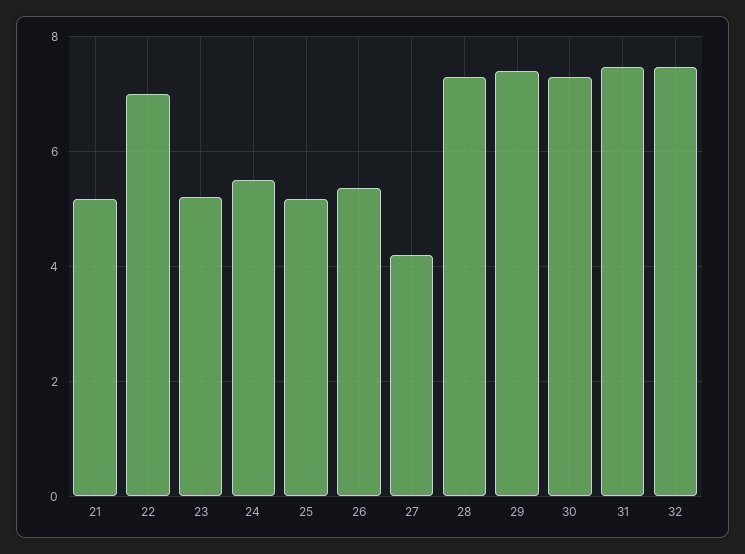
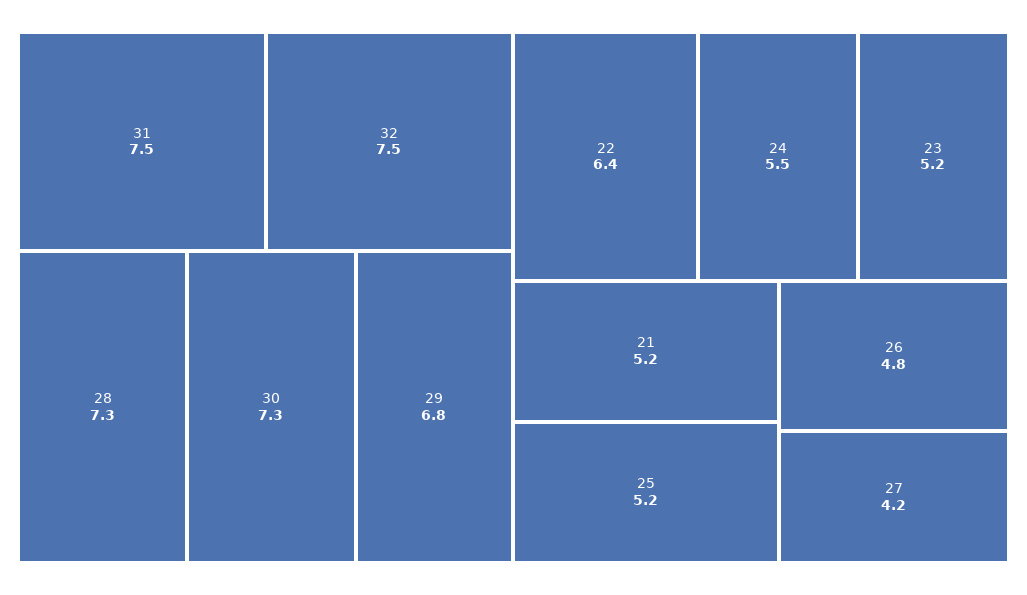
  {
    "21": 5.2,
-   "22": 7,
+   "22": 6.4,
    "23": 5.2,
    "24": 5.5,
    "25": 5.2,
-   "26": 5.4,
+   "26": 4.8,
    "27": 4.2,
    "28": 7.3,
-   "29": 7.4,
+   "29": 6.8,
    "30": 7.3,
    "31": 7.5,
    "32": 7.5
  }

